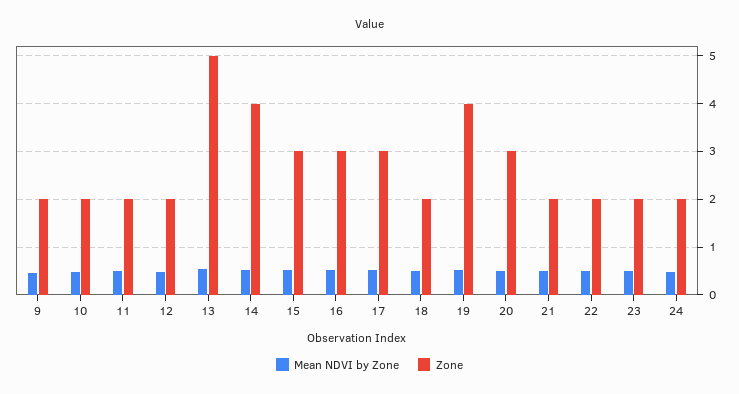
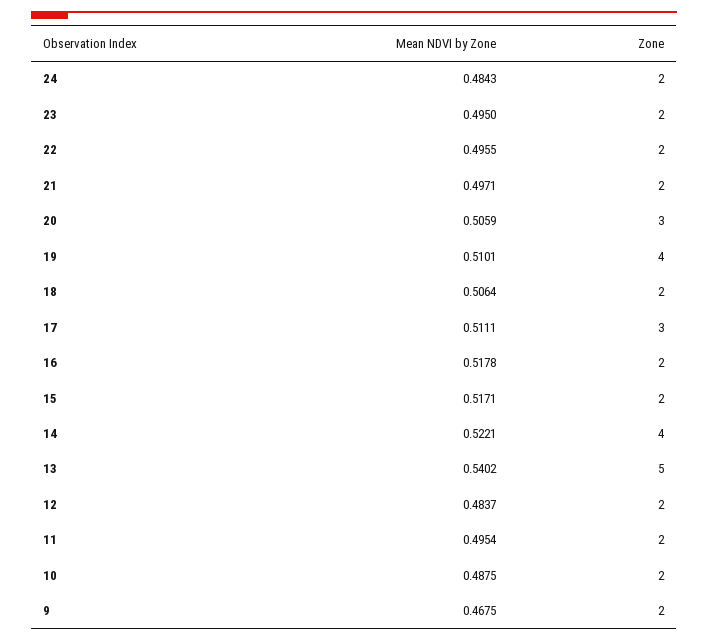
  {
    "Mean NDVI by Zone": {
      "9": 0.4675,
      "10": 0.4875,
      "11": 0.4954,
      "12": 0.4837,
      "13": 0.5402,
      "14": 0.5221,
      "15": 0.5171,
      "16": 0.5178,
      "17": 0.5111,
      "18": 0.5064,
      "19": 0.5101,
      "20": 0.5059,
      "21": 0.4971,
      "22": 0.4955,
      "23": 0.495,
      "24": 0.4843
    },
    "Zone": {
      "9": 2,
      "10": 2,
      "11": 2,
      "12": 2,
      "13": 5,
      "14": 4,
-     "15": 3,
+     "15": 2,
-     "16": 3,
+     "16": 2,
      "17": 3,
      "18": 2,
      "19": 4,
      "20": 3,
      "21": 2,
      "22": 2,
      "23": 2,
      "24": 2
    }
  }

